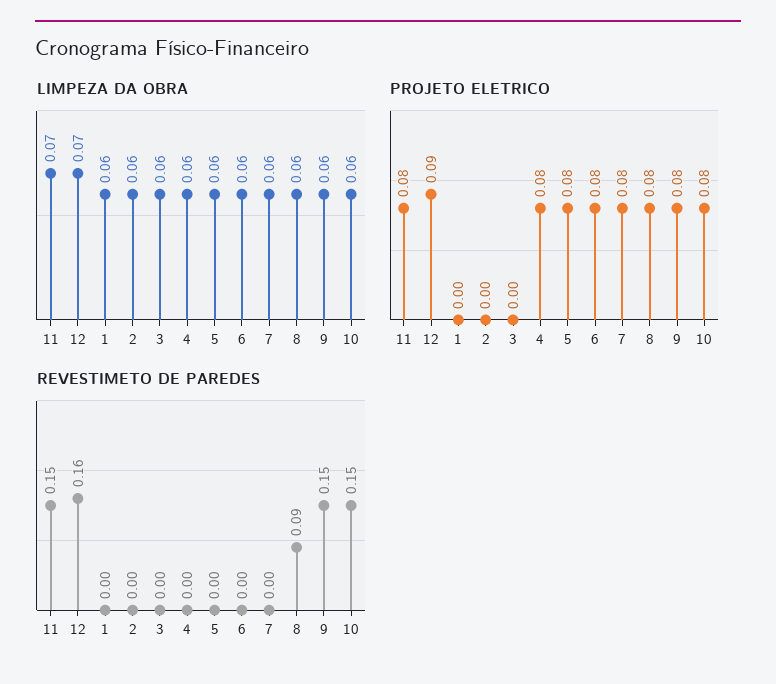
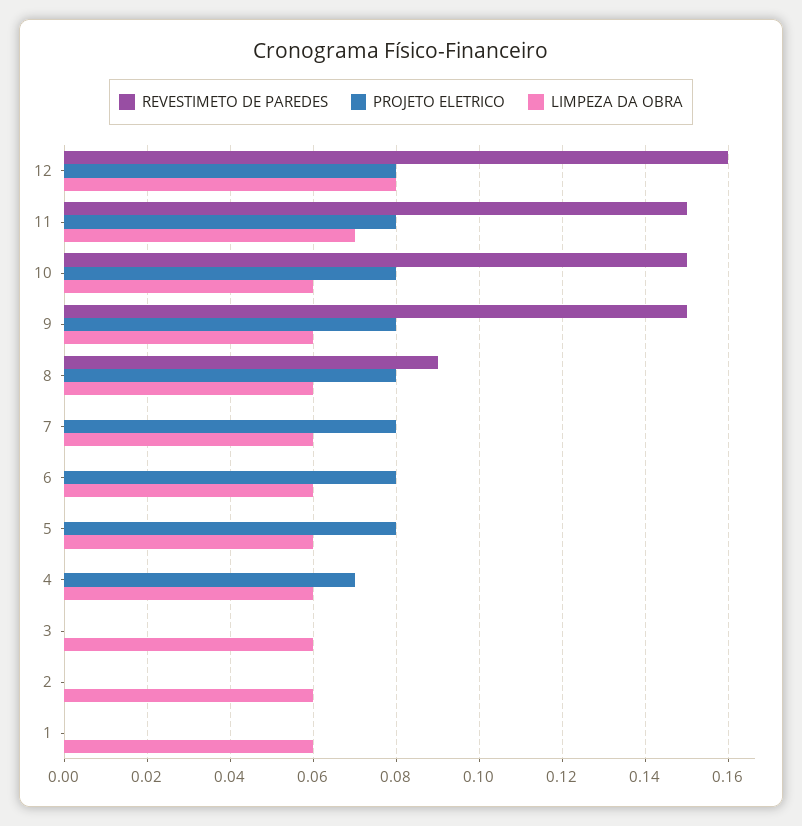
  {
    "LIMPEZA DA OBRA": {
      "11": 0.07,
-     "12": 0.07,
+     "12": 0.08,
      "1": 0.06,
      "2": 0.06,
      "3": 0.06,
      "4": 0.06,
      "5": 0.06,
      "6": 0.06,
      "7": 0.06,
      "8": 0.06,
      "9": 0.06,
      "10": 0.06
    },
    "PROJETO ELETRICO": {
      "11": 0.08,
-     "12": 0.09,
+     "12": 0.08,
      "1": 0,
      "2": 0,
      "3": 0,
-     "4": 0.08,
+     "4": 0.07,
      "5": 0.08,
      "6": 0.08,
      "7": 0.08,
      "8": 0.08,
      "9": 0.08,
      "10": 0.08
    },
    "REVESTIMETO DE PAREDES": {
      "11": 0.15,
      "12": 0.16,
      "1": 0,
      "2": 0,
      "3": 0,
      "4": 0,
      "5": 0,
      "6": 0,
      "7": 0,
      "8": 0.09,
      "9": 0.15,
      "10": 0.15
    }
  }

